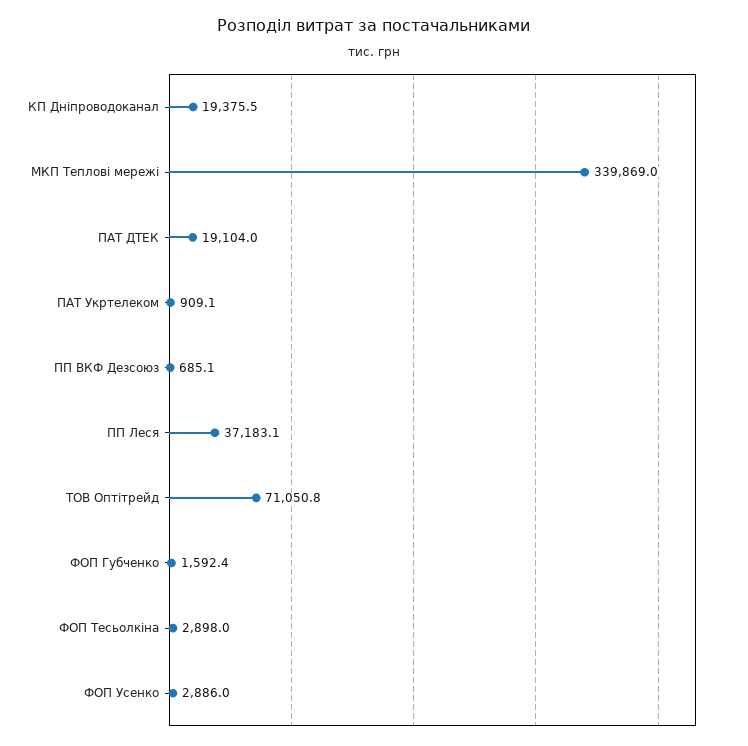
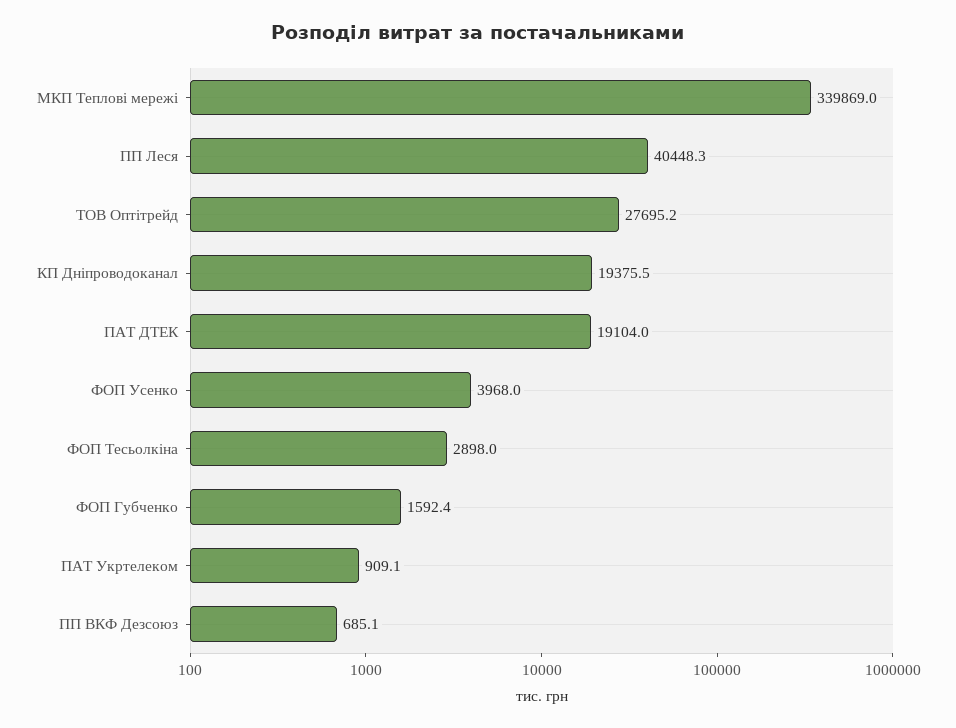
  {
    "КП Дніпроводоканал": 19375.5,
    "МКП Теплові мережі": 339869,
    "ПАТ ДТЕК": 19104,
    "ПАТ Укртелеком": 909.1,
    "ПП ВКФ Дезсоюз": 685.1,
-   "ПП Леся": 37183.1,
+   "ПП Леся": 40448.3,
-   "ТОВ Оптітрейд": 71050.8,
+   "ТОВ Оптітрейд": 27695.2,
    "ФОП Губченко": 1592.4,
    "ФОП Тесьолкіна": 2898,
-   "ФОП Усенко": 2886
+   "ФОП Усенко": 3968
  }

